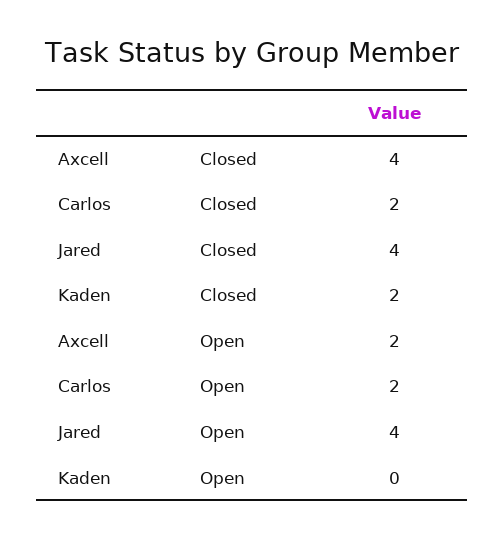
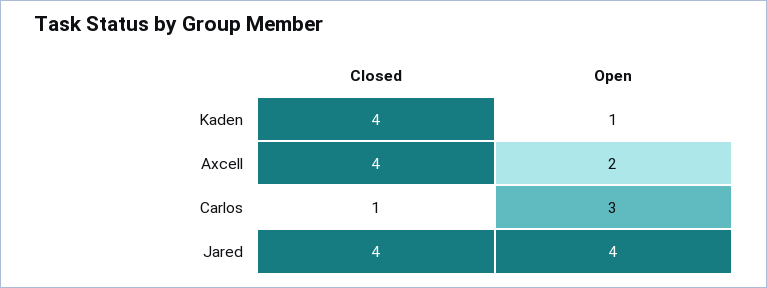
  {
    "Axcell": {
      "Closed": 4,
      "Open": 2
    },
    "Carlos": {
-     "Closed": 2,
+     "Closed": 1,
-     "Open": 2
+     "Open": 3
    },
    "Jared": {
      "Closed": 4,
      "Open": 4
    },
    "Kaden": {
-     "Closed": 2,
+     "Closed": 4,
-     "Open": 0
+     "Open": 1
    }
  }

